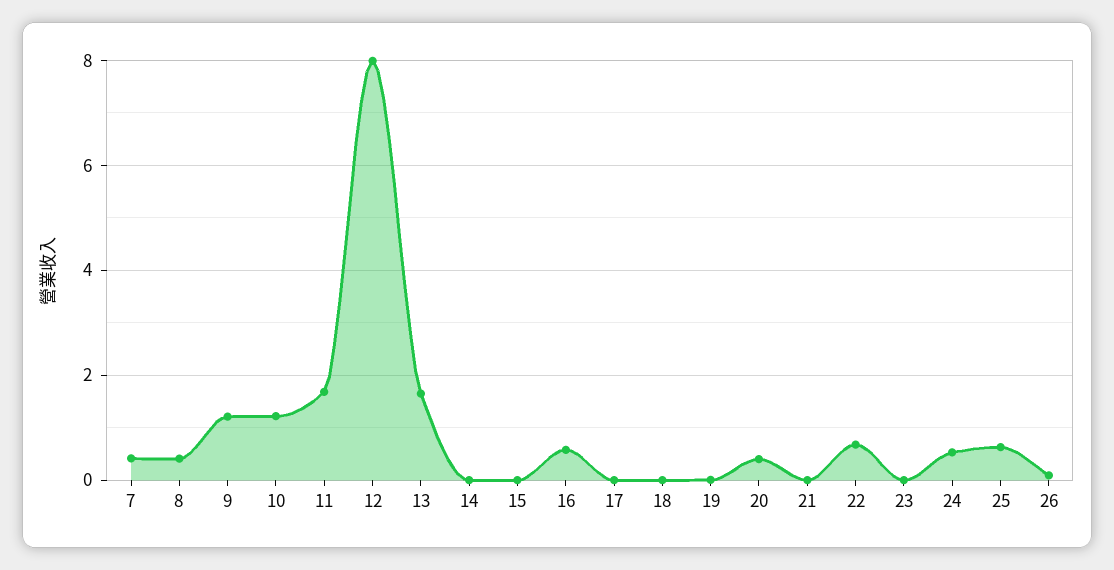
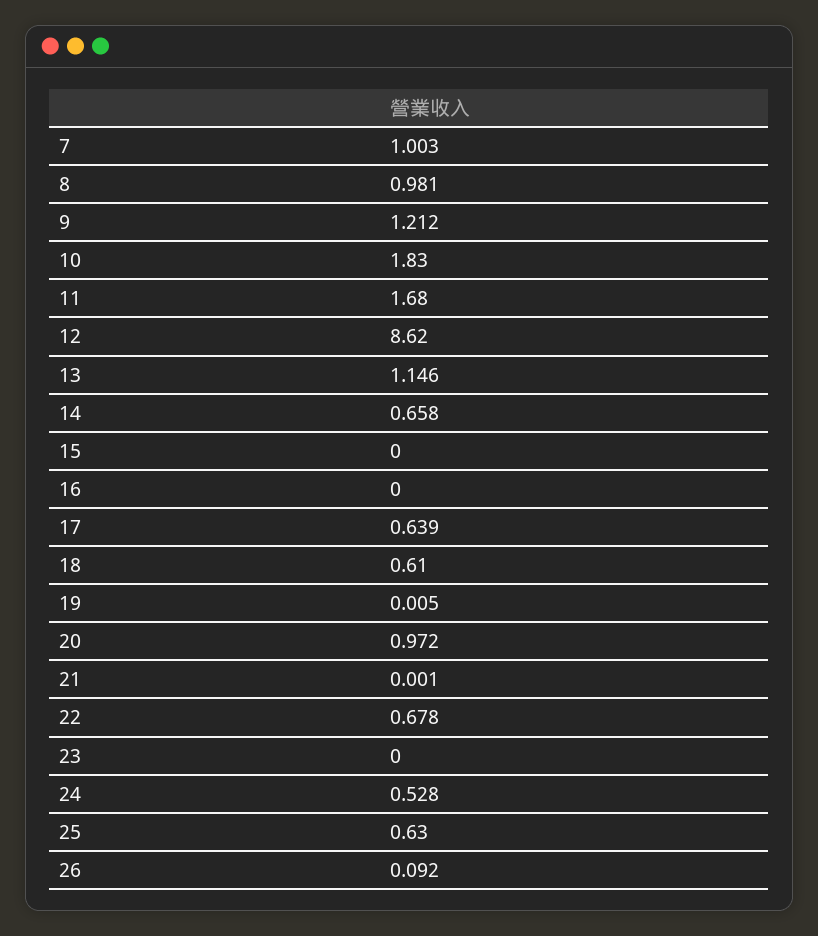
  {
-   "7": 0.4,
+   "7": 1.003,
-   "8": 0.4,
+   "8": 0.981,
    "9": 1.212,
-   "10": 1.2,
+   "10": 1.83,
    "11": 1.68,
-   "12": 8,
+   "12": 8.62,
-   "13": 1.6,
+   "13": 1.146,
-   "14": 0,
+   "14": 0.658,
    "15": 0,
-   "16": 0.6,
+   "16": 0,
-   "17": 0,
+   "17": 0.639,
-   "18": 0,
+   "18": 0.61,
    "19": 0.005,
-   "20": 0.4,
+   "20": 0.972,
    "21": 0.001,
    "22": 0.678,
    "23": 0,
    "24": 0.528,
    "25": 0.63,
    "26": 0.092
  }

